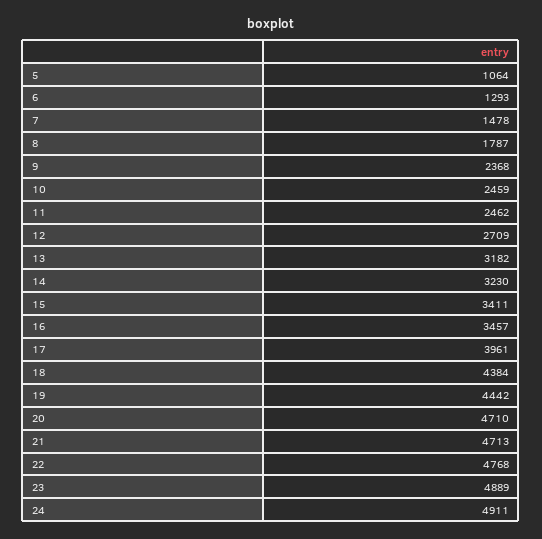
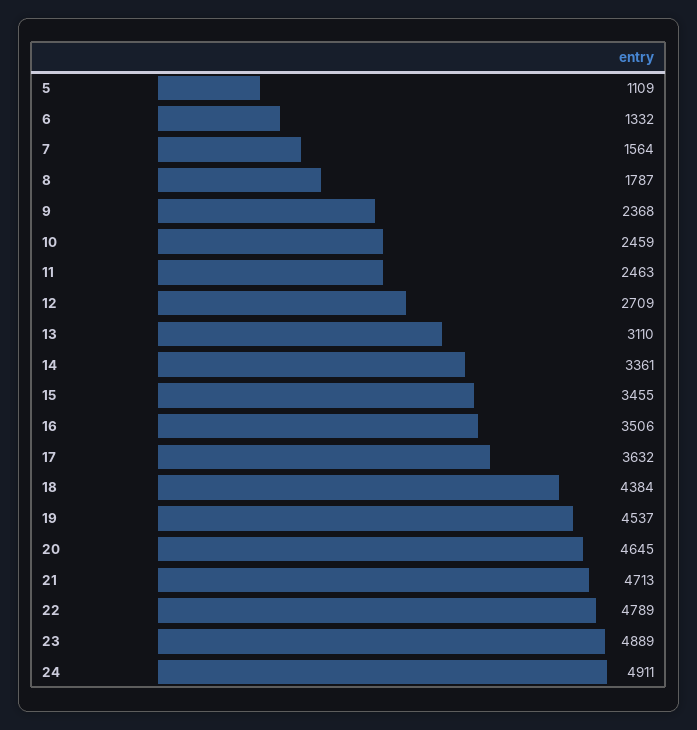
  {
-   "5": 1064,
+   "5": 1109,
-   "6": 1293,
+   "6": 1332,
-   "7": 1478,
+   "7": 1564,
    "8": 1787,
    "9": 2368,
    "10": 2459,
-   "11": 2462,
+   "11": 2463,
    "12": 2709,
-   "13": 3182,
+   "13": 3110,
-   "14": 3230,
+   "14": 3361,
-   "15": 3411,
+   "15": 3455,
-   "16": 3457,
+   "16": 3506,
-   "17": 3961,
+   "17": 3632,
    "18": 4384,
-   "19": 4442,
+   "19": 4537,
-   "20": 4710,
+   "20": 4645,
    "21": 4713,
-   "22": 4768,
+   "22": 4789,
    "23": 4889,
    "24": 4911
  }

